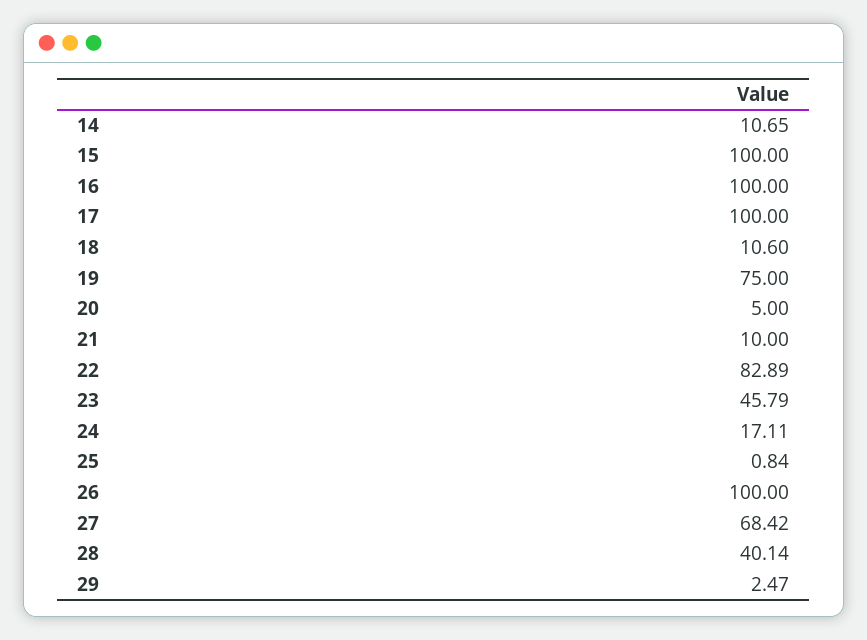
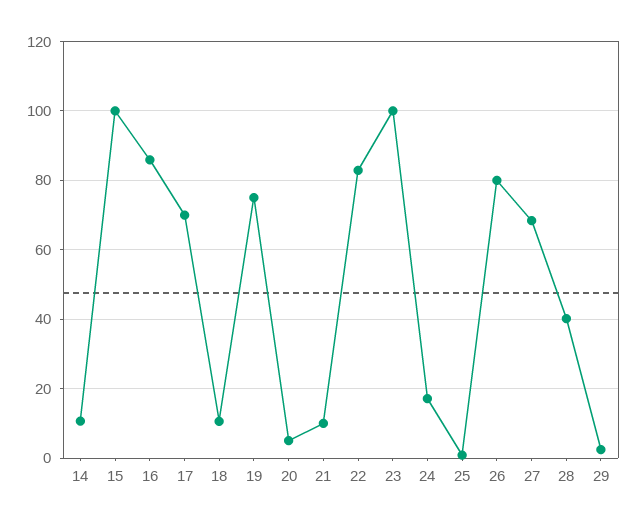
  {
    "14": 10.65,
    "15": 100,
-   "16": 100,
+   "16": 86,
-   "17": 100,
+   "17": 70,
    "18": 10.6,
    "19": 75,
    "20": 5,
    "21": 10,
    "22": 82.89,
-   "23": 45.79,
+   "23": 100,
    "24": 17.11,
    "25": 0.84,
-   "26": 100,
+   "26": 80,
    "27": 68.42,
    "28": 40.14,
    "29": 2.47
  }

